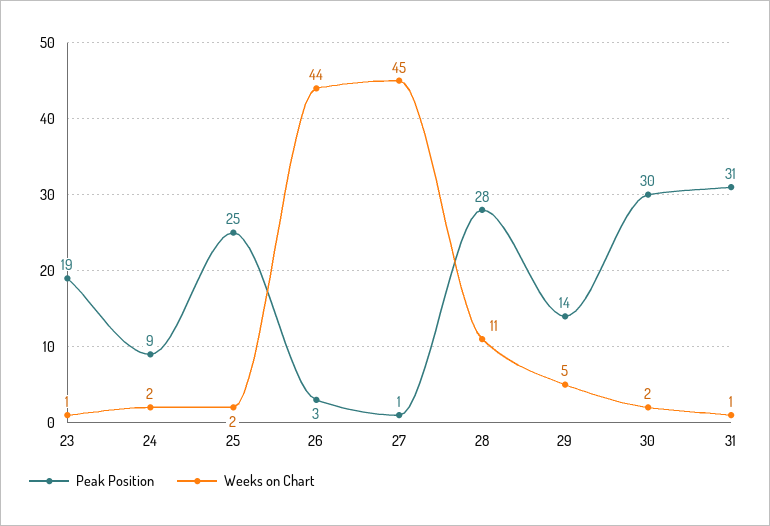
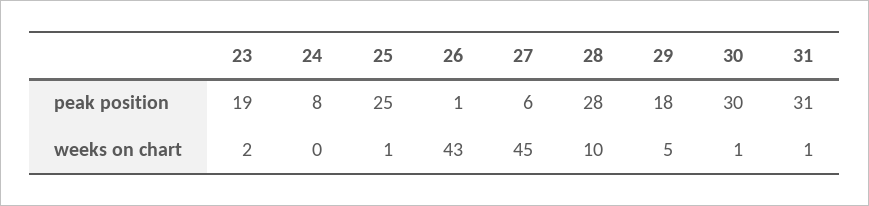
  {
    "Peak Position": {
      "23": 19,
-     "24": 9,
+     "24": 8,
      "25": 25,
-     "26": 3,
+     "26": 1,
-     "27": 1,
+     "27": 6,
      "28": 28,
-     "29": 14,
+     "29": 18,
      "30": 30,
      "31": 31
    },
    "Weeks on Chart": {
-     "23": 1,
+     "23": 2,
-     "24": 2,
+     "24": 0,
-     "25": 2,
+     "25": 1,
-     "26": 44,
+     "26": 43,
      "27": 45,
-     "28": 11,
+     "28": 10,
      "29": 5,
-     "30": 2,
+     "30": 1,
      "31": 1
    }
  }

